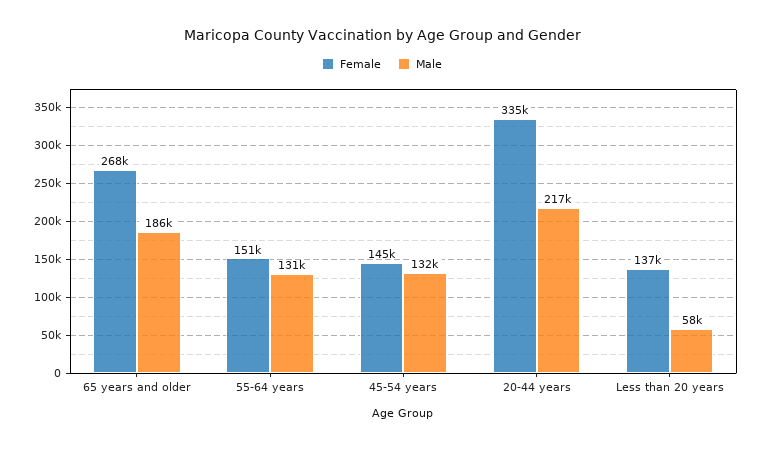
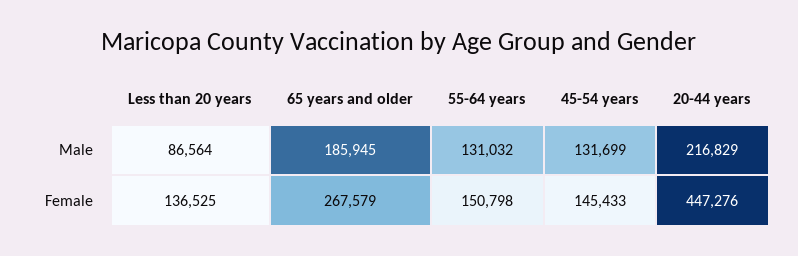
  {
    "Female": {
      "65 years and older": 267579,
      "55-64 years": 150798,
      "45-54 years": 145433,
-     "20-44 years": 335000,
+     "20-44 years": 447276,
      "Less than 20 years": 136525
    },
    "Male": {
      "65 years and older": 185945,
      "55-64 years": 131032,
      "45-54 years": 131699,
      "20-44 years": 216829,
-     "Less than 20 years": 58000
+     "Less than 20 years": 86564
    }
  }

